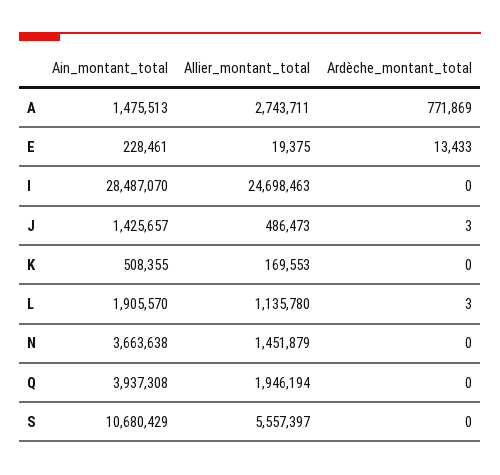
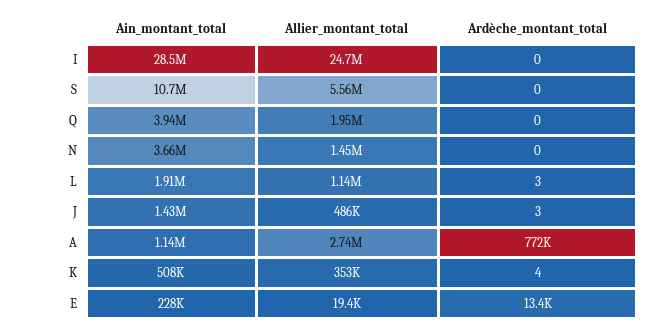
  {
    "Ain_montant_total": {
-     "A": 1475513,
+     "A": 1140000,
      "E": 228461,
      "I": 28487070,
      "J": 1425657,
      "K": 508355,
      "L": 1905570,
      "N": 3663638,
      "Q": 3937308,
      "S": 10680429
    },
    "Allier_montant_total": {
      "A": 2743711,
      "E": 19375,
      "I": 24698463,
      "J": 486473,
-     "K": 169553,
+     "K": 353000,
      "L": 1135780,
      "N": 1451879,
      "Q": 1946194,
      "S": 5557397
    },
    "Ardèche_montant_total": {
      "A": 771869,
      "E": 13433,
      "I": 0,
      "J": 3,
-     "K": 0,
+     "K": 4,
      "L": 3,
      "N": 0,
      "Q": 0,
      "S": 0
    }
  }

